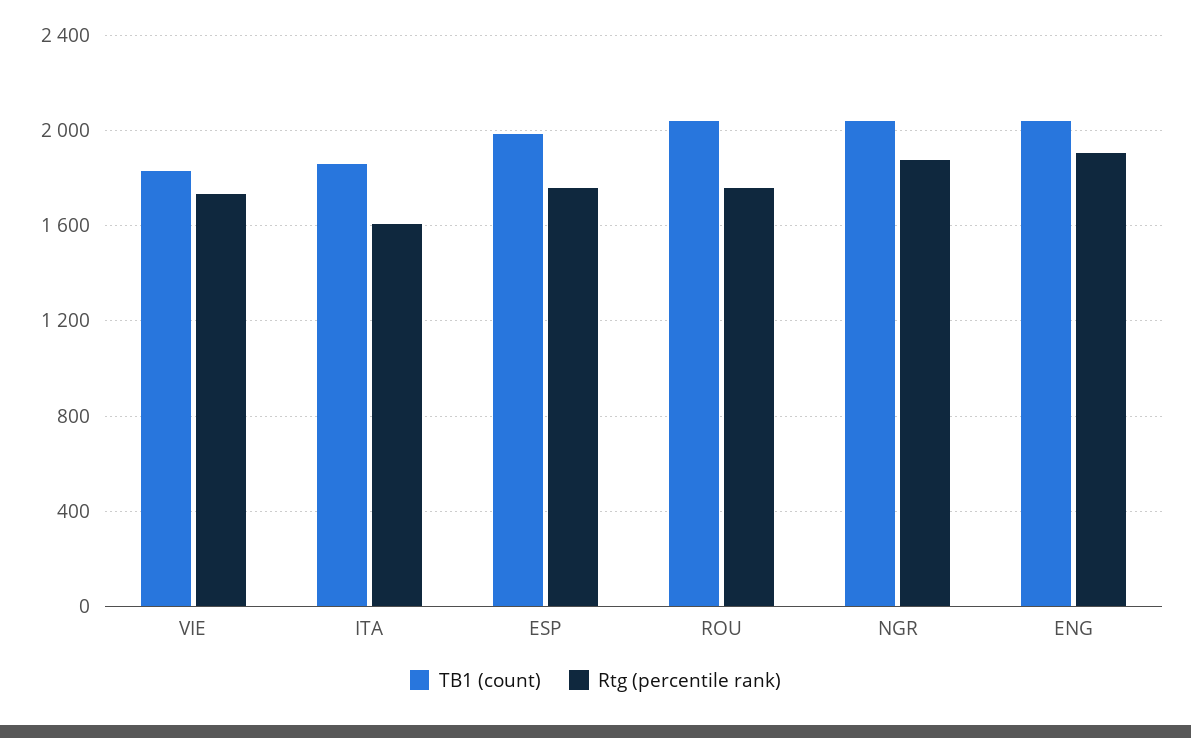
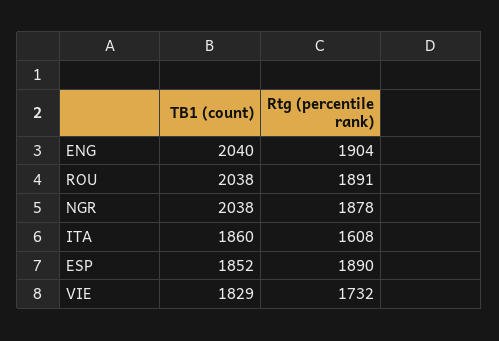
  {
    "TB1 (count)": {
      "VIE": 1829,
      "ITA": 1860,
-     "ESP": 2000,
+     "ESP": 1852,
      "ROU": 2038,
      "NGR": 2038,
      "ENG": 2040
    },
    "Rtg (percentile rank)": {
      "VIE": 1732,
      "ITA": 1608,
-     "ESP": 1750,
+     "ESP": 1890,
-     "ROU": 1750,
+     "ROU": 1891,
      "NGR": 1878,
      "ENG": 1904
    }
  }

